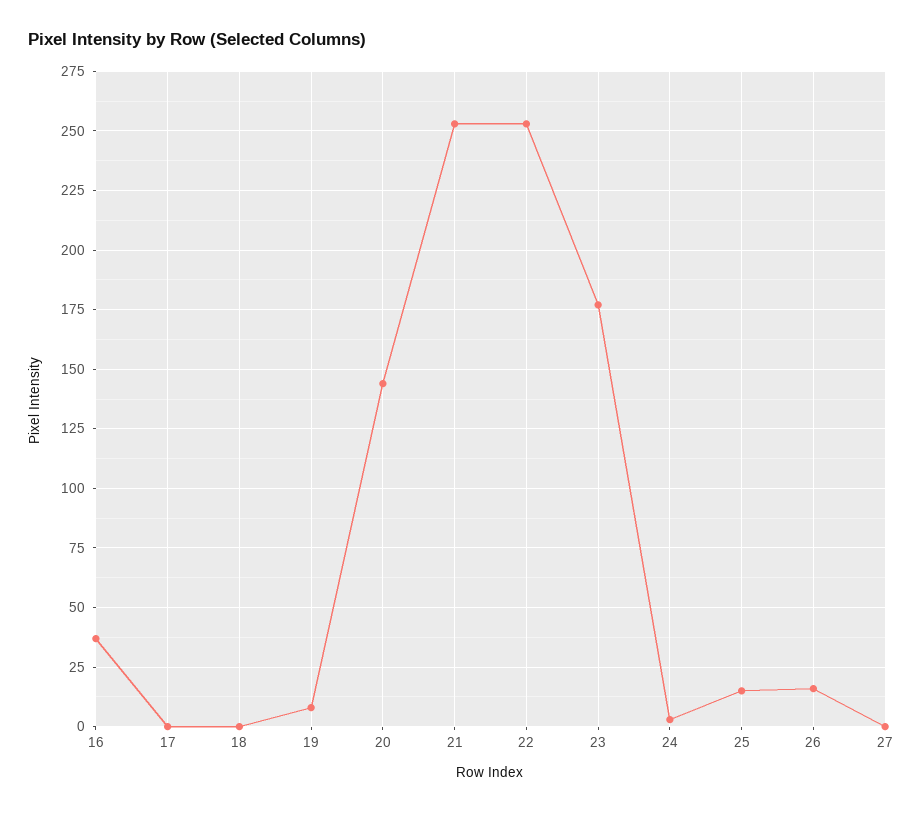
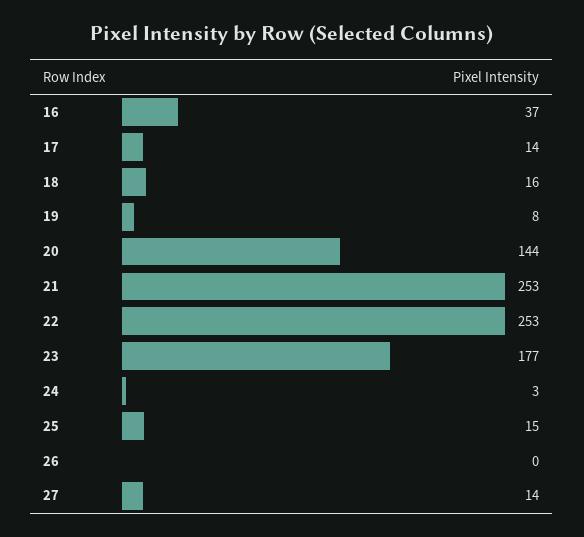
  {
    "16": 37,
-   "17": 0,
+   "17": 14,
-   "18": 0,
+   "18": 16,
    "19": 8,
    "20": 144,
    "21": 253,
    "22": 253,
    "23": 177,
    "24": 3,
    "25": 15,
-   "26": 15,
+   "26": 0,
-   "27": 0
+   "27": 14
  }

